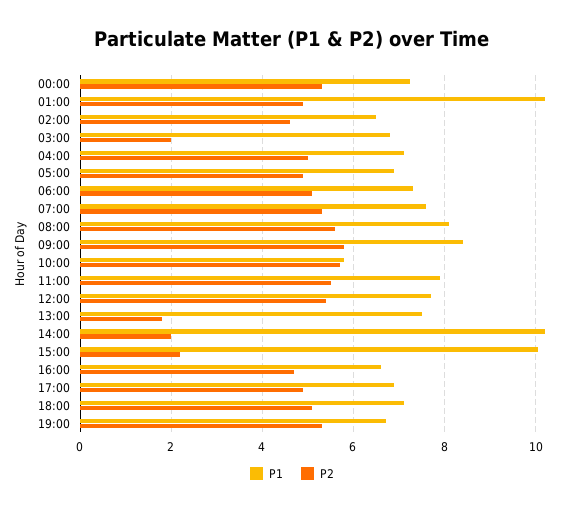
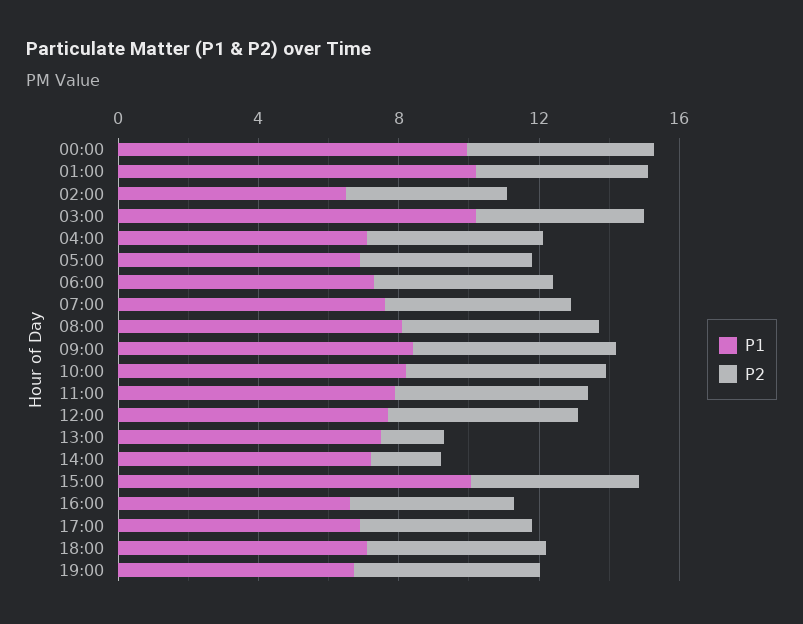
  {
    "P1": {
-     "00:00": 7.2,
+     "00:00": 10,
      "01:00": 10.2,
      "02:00": 6.6,
-     "03:00": 6.8,
+     "03:00": 10,
      "04:00": 7.2,
      "05:00": 7,
      "06:00": 7.4,
      "07:00": 7.6,
      "08:00": 8.2,
      "09:00": 8.4,
-     "10:00": 5.8,
+     "10:00": 8,
      "11:00": 8,
      "12:00": 7.8,
      "13:00": 7.6,
-     "14:00": 10.2,
+     "14:00": 7,
      "15:00": 10,
      "16:00": 6.6,
      "17:00": 7,
      "18:00": 7.2,
      "19:00": 6.8
    },
    "P2": {
      "00:00": 5.4,
      "01:00": 5,
      "02:00": 4.6,
-     "03:00": 2,
+     "03:00": 5,
      "04:00": 5,
      "05:00": 5,
      "06:00": 5.2,
      "07:00": 5.4,
      "08:00": 5.6,
      "09:00": 5.8,
      "10:00": 5.8,
      "11:00": 5.6,
      "12:00": 5.4,
      "13:00": 1.8,
      "14:00": 2,
-     "15:00": 2.2,
+     "15:00": 5,
      "16:00": 4.8,
      "17:00": 5,
      "18:00": 5.2,
      "19:00": 5.4
    }
  }

